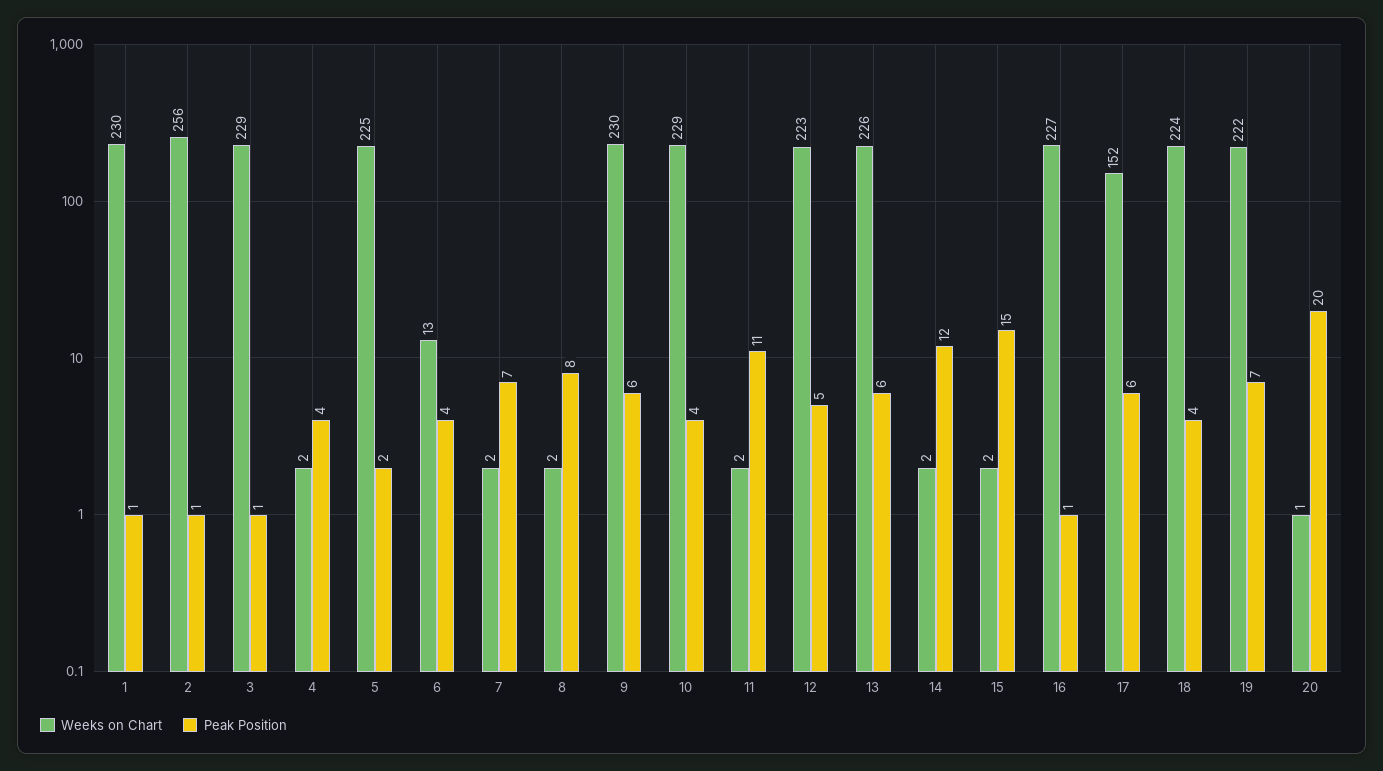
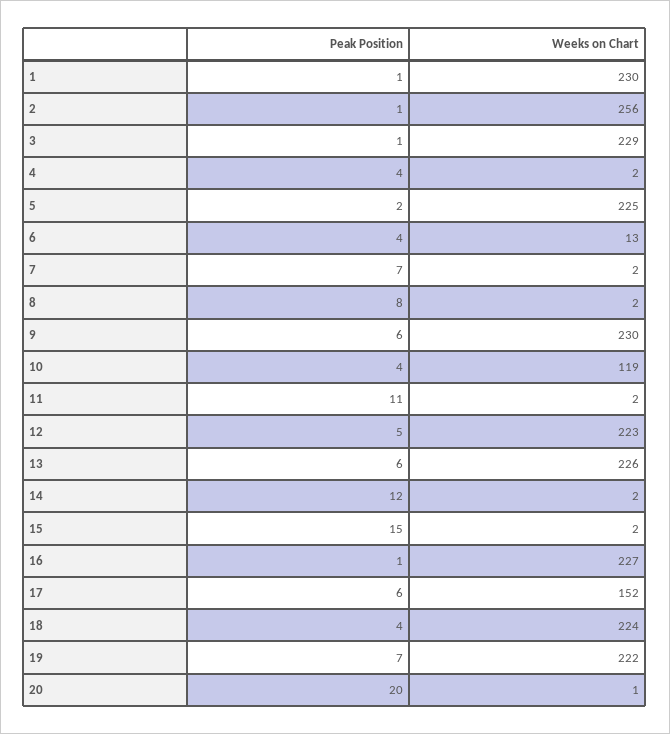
  {
    "Weeks on Chart": {
      "1": 230,
      "2": 256,
      "3": 229,
      "4": 2,
      "5": 225,
      "6": 13,
      "7": 2,
      "8": 2,
      "9": 230,
-     "10": 229,
+     "10": 119,
      "11": 2,
      "12": 223,
      "13": 226,
      "14": 2,
      "15": 2,
      "16": 227,
      "17": 152,
      "18": 224,
      "19": 222,
      "20": 1
    },
    "Peak Position": {
      "1": 1,
      "2": 1,
      "3": 1,
      "4": 4,
      "5": 2,
      "6": 4,
      "7": 7,
      "8": 8,
      "9": 6,
      "10": 4,
      "11": 11,
      "12": 5,
      "13": 6,
      "14": 12,
      "15": 15,
      "16": 1,
      "17": 6,
      "18": 4,
      "19": 7,
      "20": 20
    }
  }

